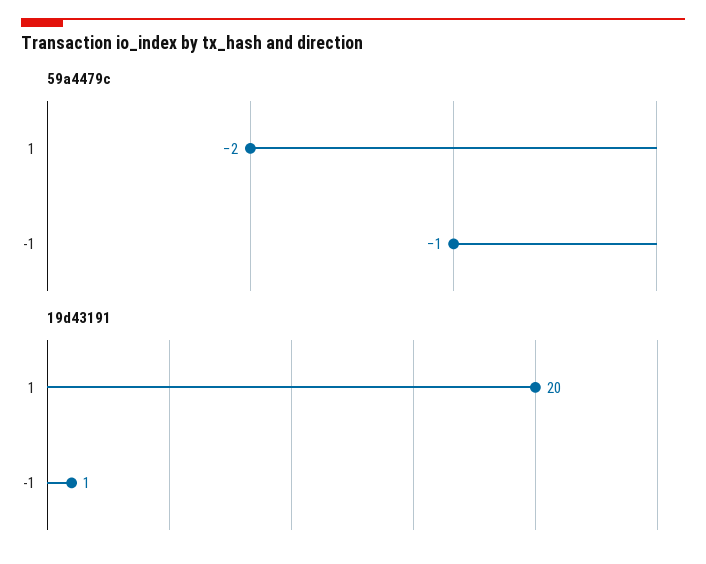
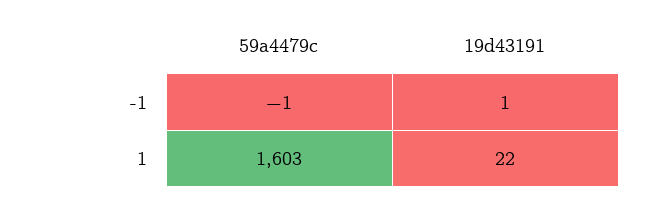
  {
    "59a4479c": {
-     "1": -2,
+     "1": 1603,
      "-1": -1
    },
    "19d43191": {
-     "1": 20,
+     "1": 22,
      "-1": 1
    }
  }

